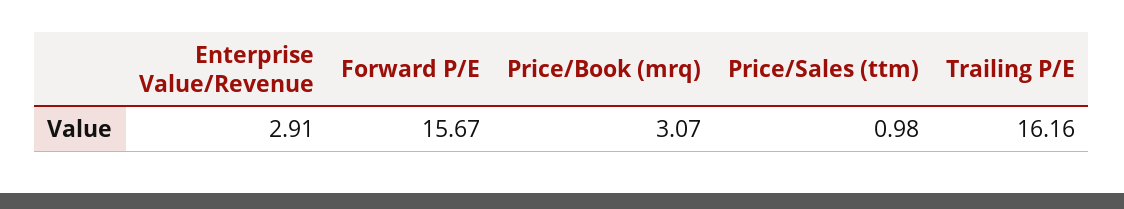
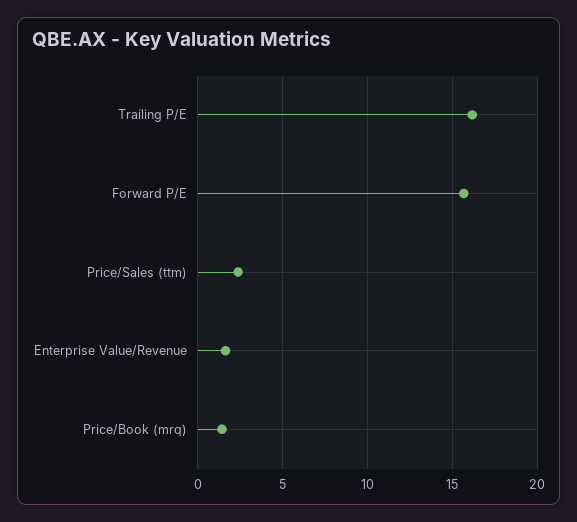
  {
-   "Enterprise Value/Revenue": 2.91,
+   "Enterprise Value/Revenue": 1.5,
    "Forward P/E": 15.67,
-   "Price/Book (mrq)": 3.07,
+   "Price/Book (mrq)": 1.5,
-   "Price/Sales (ttm)": 0.98,
+   "Price/Sales (ttm)": 2.5,
    "Trailing P/E": 16.16
  }

